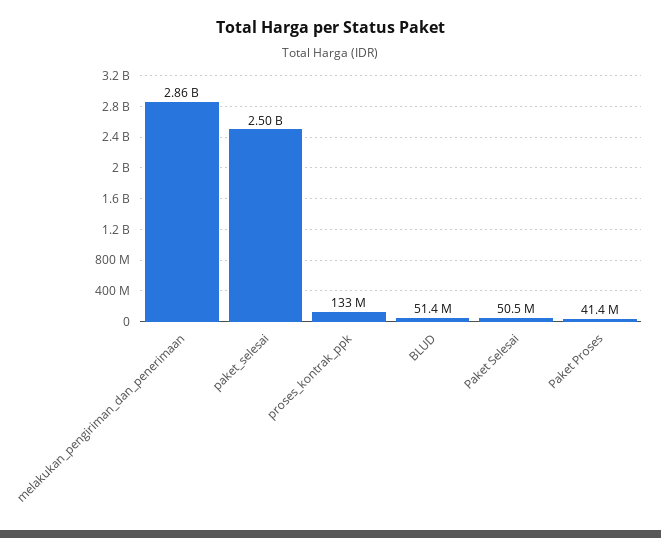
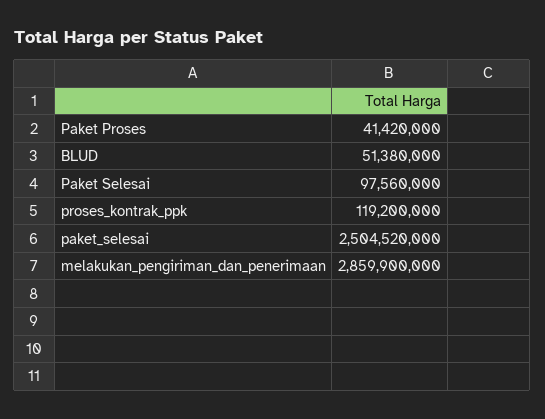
  {
    "melakukan_pengiriman_dan_penerimaan": 2859900000,
    "paket_selesai": 2504520000,
-   "proses_kontrak_ppk": 133000000,
+   "proses_kontrak_ppk": 119200000,
    "BLUD": 51380000,
-   "Paket Selesai": 50500000,
+   "Paket Selesai": 97560000,
    "Paket Proses": 41420000
  }

